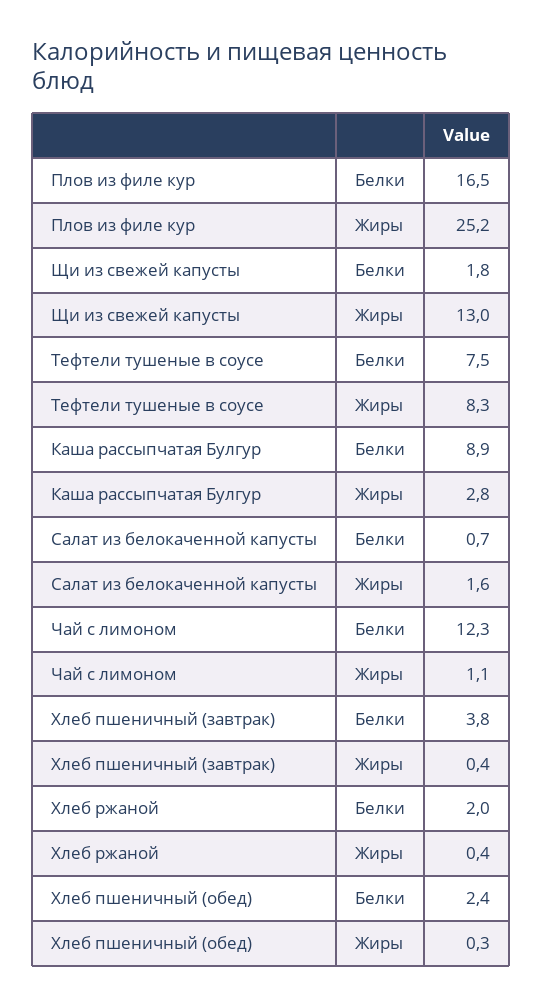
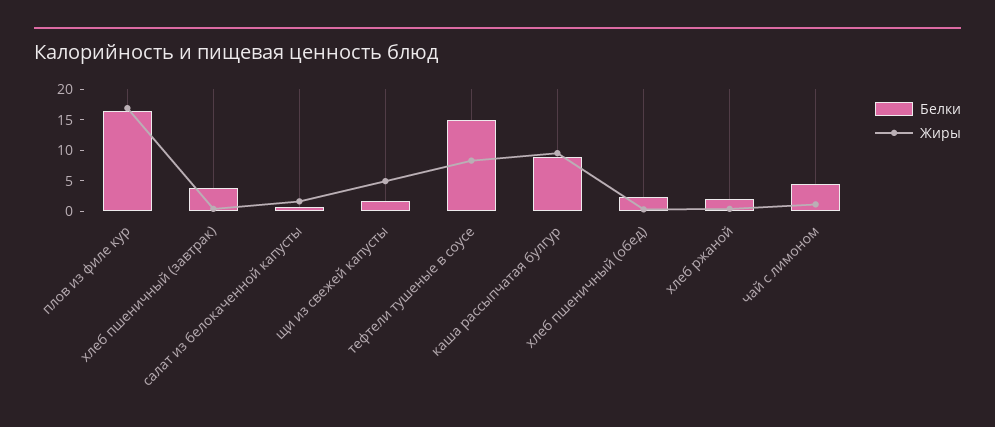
  {
    "Белки": {
      "Плов из филе кур": 16.5,
      "Щи из свежей капусты": 1.8,
-     "Тефтели тушеные в соусе": 7.5,
+     "Тефтели тушеные в соусе": 15,
      "Каша рассыпчатая Булгур": 8.9,
      "Салат из белокаченной капусты": 0.7,
-     "Чай с лимоном": 12.3,
+     "Чай с лимоном": 5,
      "Хлеб пшеничный (завтрак)": 3.8,
      "Хлеб ржаной": 2,
      "Хлеб пшеничный (обед)": 2.4
    },
    "Жиры": {
-     "Плов из филе кур": 25.2,
+     "Плов из филе кур": 17.5,
-     "Щи из свежей капусты": 13,
+     "Щи из свежей капусты": 5,
      "Тефтели тушеные в соусе": 8.3,
-     "Каша рассыпчатая Булгур": 2.8,
+     "Каша рассыпчатая Булгур": 10,
      "Салат из белокаченной капусты": 1.6,
      "Чай с лимоном": 1.1,
      "Хлеб пшеничный (завтрак)": 0.4,
      "Хлеб ржаной": 0.4,
      "Хлеб пшеничный (обед)": 0.3
    }
  }

